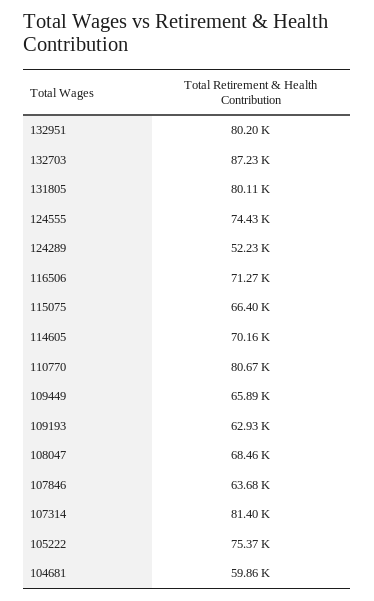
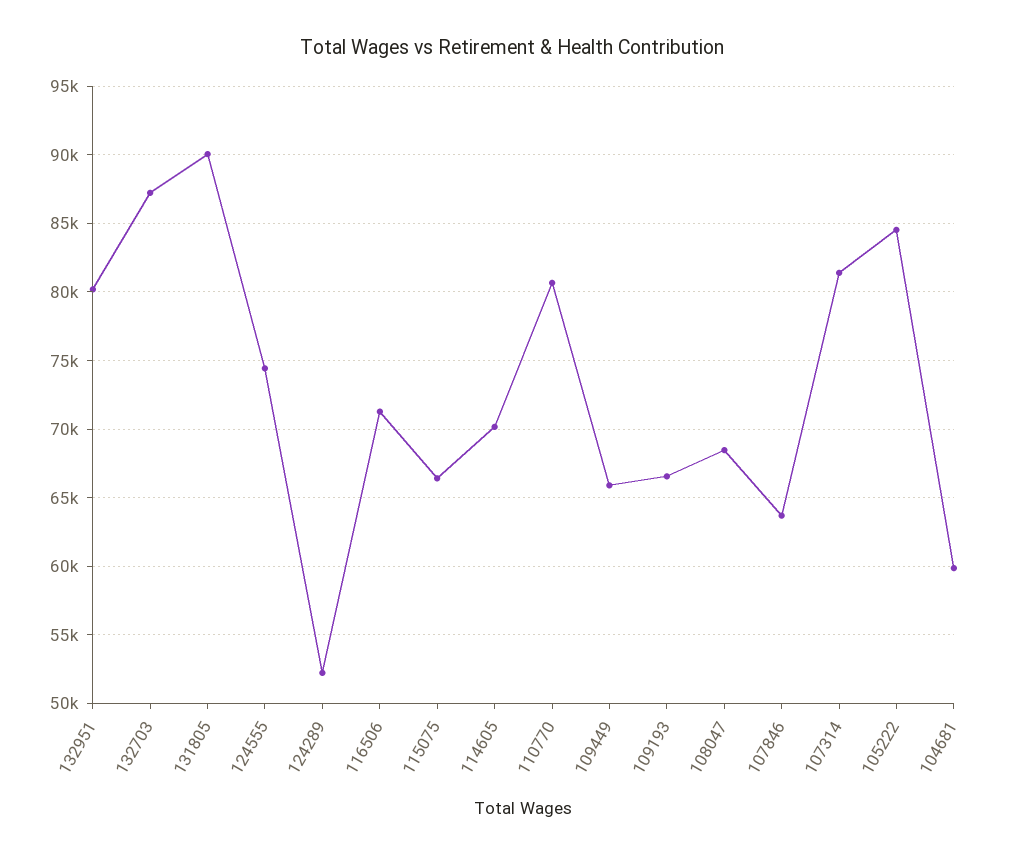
  {
    "132951": 80200,
    "132703": 87230,
-   "131805": 80110,
+   "131805": 90000,
    "124555": 74430,
    "124289": 52230,
    "116506": 71270,
    "115075": 66400,
    "114605": 70160,
    "110770": 80670,
    "109449": 65890,
-   "109193": 62930,
+   "109193": 66500,
    "108047": 68460,
    "107846": 63680,
    "107314": 81400,
-   "105222": 75370,
+   "105222": 84500,
    "104681": 59860
  }

